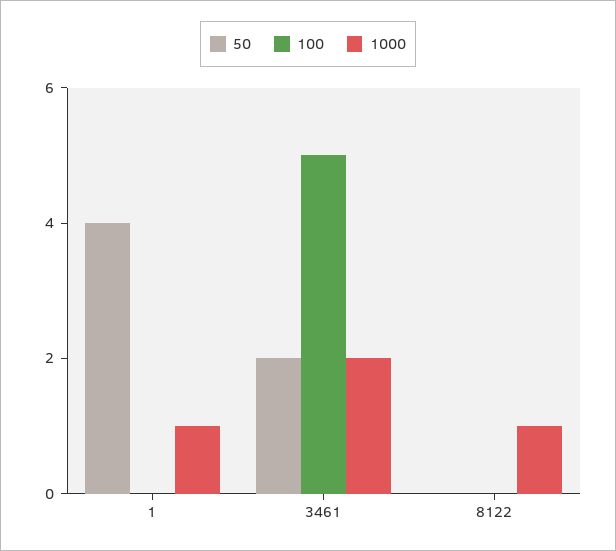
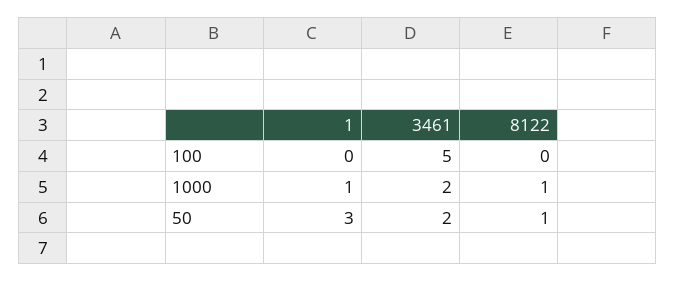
  {
    "50": {
-     "1": 4,
+     "1": 3,
      "3461": 2,
-     "8122": 0
+     "8122": 1
    },
    "100": {
      "1": 0,
      "3461": 5,
      "8122": 0
    },
    "1000": {
      "1": 1,
      "3461": 2,
      "8122": 1
    }
  }

